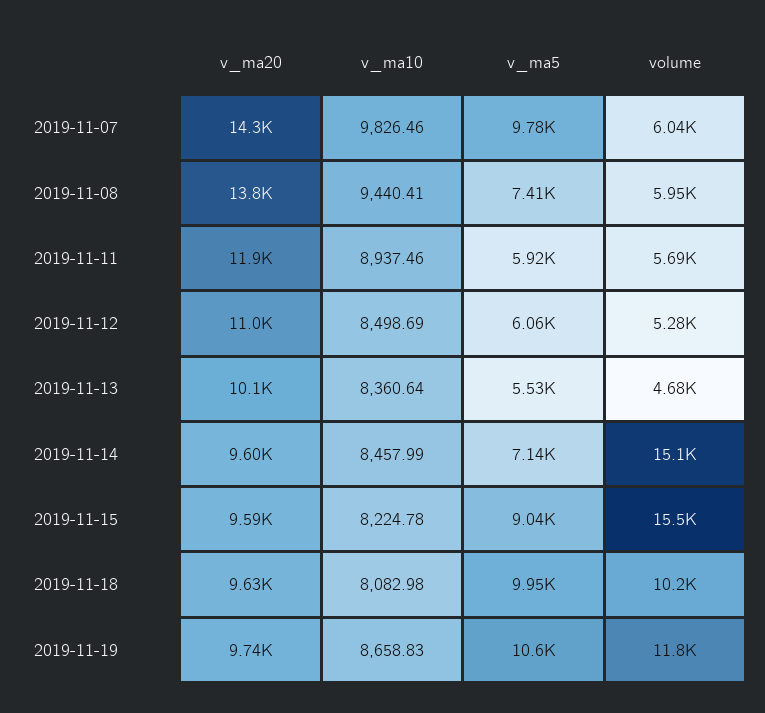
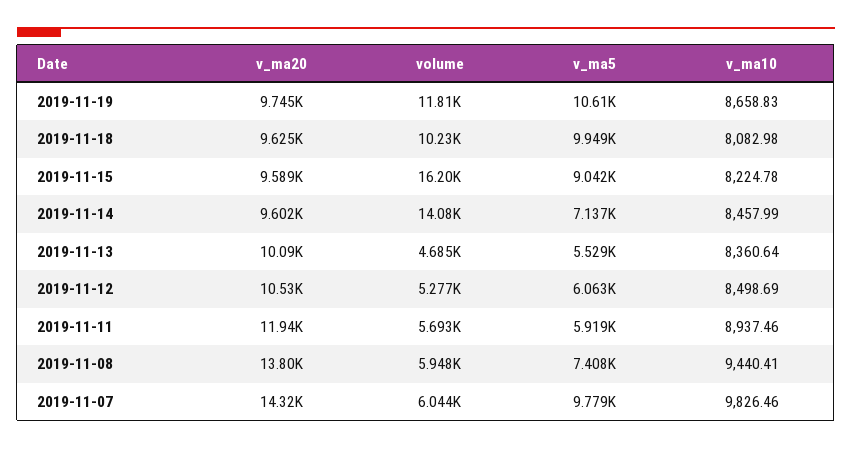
  {
    "v_ma20": {
      "2019-11-07": 14320,
      "2019-11-08": 13800,
      "2019-11-11": 11940,
-     "2019-11-12": 11000,
+     "2019-11-12": 10530,
      "2019-11-13": 10090,
      "2019-11-14": 9602,
      "2019-11-15": 9589,
      "2019-11-18": 9625,
      "2019-11-19": 9745
    },
    "v_ma10": {
      "2019-11-07": 9826.46,
      "2019-11-08": 9440.41,
      "2019-11-11": 8937.46,
      "2019-11-12": 8498.69,
      "2019-11-13": 8360.64,
      "2019-11-14": 8457.99,
      "2019-11-15": 8224.78,
      "2019-11-18": 8082.98,
      "2019-11-19": 8658.83
    },
    "v_ma5": {
      "2019-11-07": 9779,
      "2019-11-08": 7408,
      "2019-11-11": 5919,
      "2019-11-12": 6063,
      "2019-11-13": 5529,
      "2019-11-14": 7137,
      "2019-11-15": 9042,
      "2019-11-18": 9949,
      "2019-11-19": 10610
    },
    "volume": {
      "2019-11-07": 6044,
      "2019-11-08": 5948,
      "2019-11-11": 5693,
      "2019-11-12": 5277,
      "2019-11-13": 4685,
-     "2019-11-14": 15100,
+     "2019-11-14": 14080,
-     "2019-11-15": 15500,
+     "2019-11-15": 16200,
      "2019-11-18": 10230,
      "2019-11-19": 11810
    }
  }

